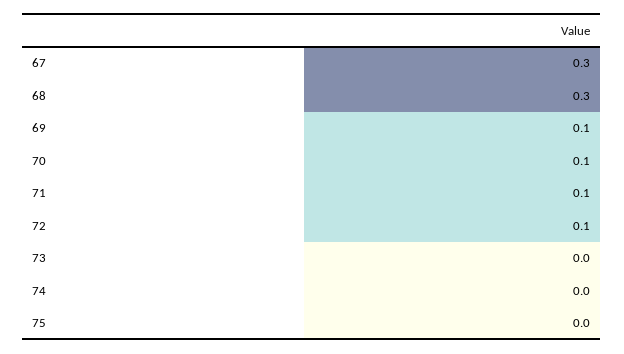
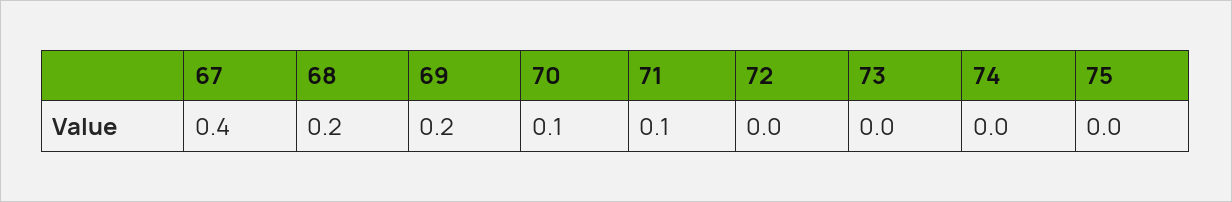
  {
-   "67": 0.3,
+   "67": 0.4,
-   "68": 0.3,
+   "68": 0.2,
-   "69": 0.1,
+   "69": 0.2,
    "70": 0.1,
    "71": 0.1,
-   "72": 0.1,
+   "72": 0,
    "73": 0,
    "74": 0,
    "75": 0
  }

